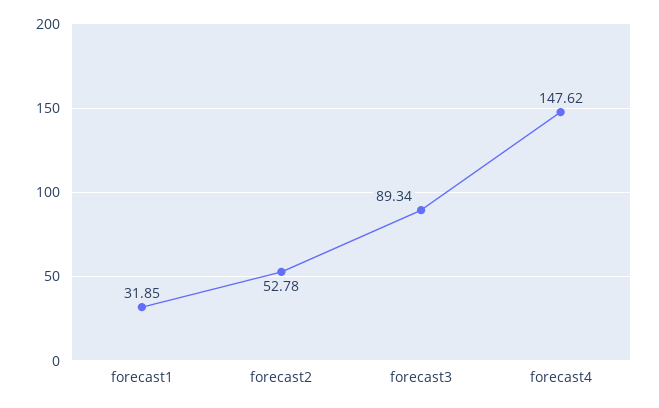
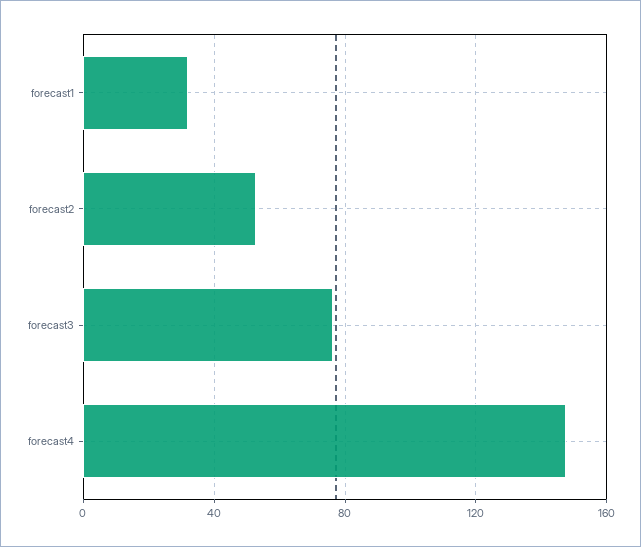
  {
    "forecast1": 31.85,
    "forecast2": 52.78,
-   "forecast3": 89.34,
+   "forecast3": 75,
    "forecast4": 147.62
  }

